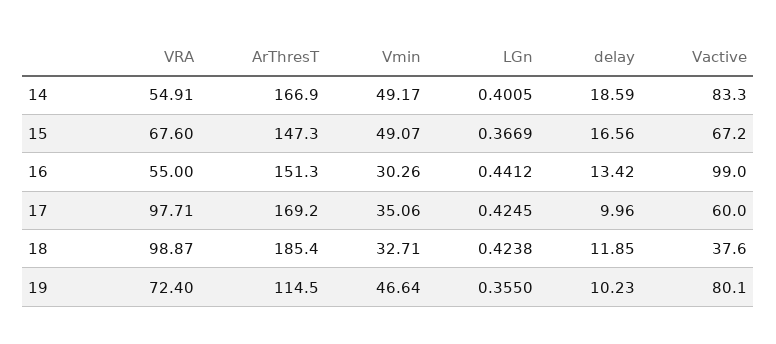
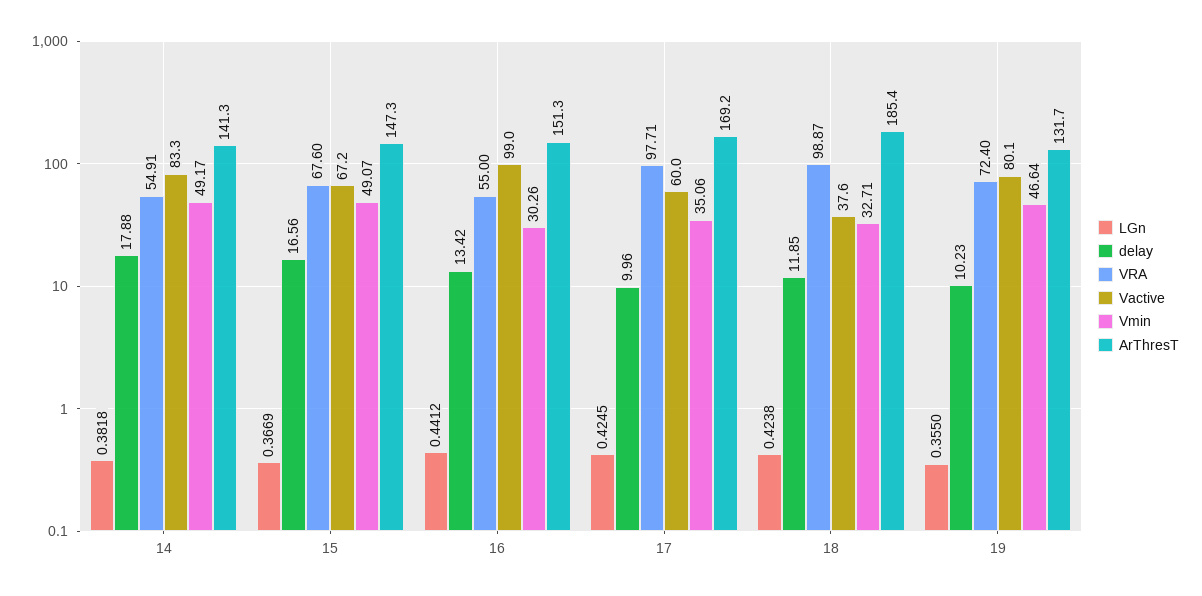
  {
    "VRA": {
      "14": 54.91,
      "15": 67.6,
      "16": 55,
      "17": 97.71,
      "18": 98.87,
      "19": 72.4
    },
    "ArThresT": {
-     "14": 166.9,
+     "14": 141.3,
      "15": 147.3,
      "16": 151.3,
      "17": 169.2,
      "18": 185.4,
-     "19": 114.5
+     "19": 131.7
    },
    "Vmin": {
      "14": 49.17,
      "15": 49.07,
      "16": 30.26,
      "17": 35.06,
      "18": 32.71,
      "19": 46.64
    },
    "LGn": {
-     "14": 0.4005,
+     "14": 0.3818,
      "15": 0.3669,
      "16": 0.4412,
      "17": 0.4245,
      "18": 0.4238,
      "19": 0.355
    },
    "delay": {
-     "14": 18.59,
+     "14": 17.88,
      "15": 16.56,
      "16": 13.42,
      "17": 9.96,
      "18": 11.85,
      "19": 10.23
    },
    "Vactive": {
      "14": 83.3,
      "15": 67.2,
      "16": 99,
      "17": 60,
      "18": 37.6,
      "19": 80.1
    }
  }

